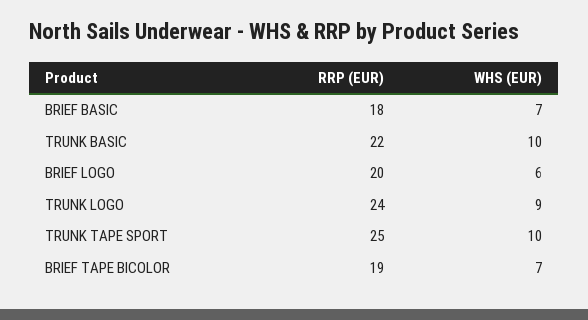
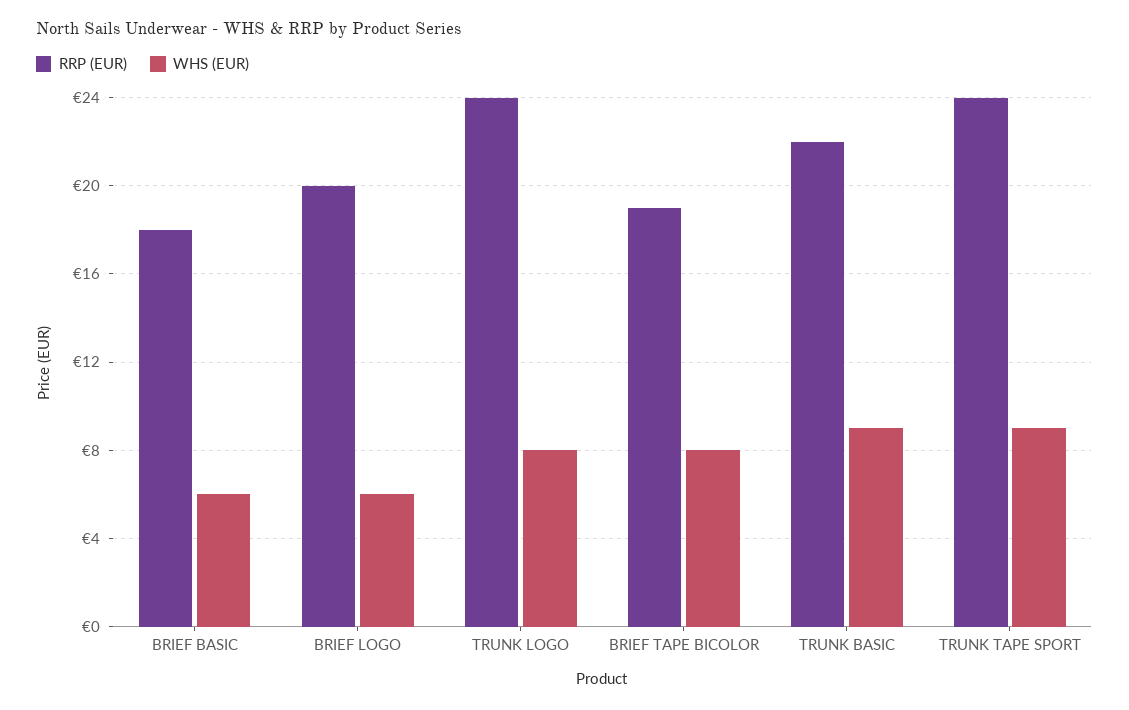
  {
    "RRP (EUR)": {
      "BRIEF BASIC": 18,
      "TRUNK BASIC": 22,
      "BRIEF LOGO": 20,
      "TRUNK LOGO": 24,
-     "TRUNK TAPE SPORT": 25,
+     "TRUNK TAPE SPORT": 24,
      "BRIEF TAPE BICOLOR": 19
    },
    "WHS (EUR)": {
-     "BRIEF BASIC": 7,
+     "BRIEF BASIC": 6,
-     "TRUNK BASIC": 10,
+     "TRUNK BASIC": 9,
      "BRIEF LOGO": 6,
-     "TRUNK LOGO": 9,
+     "TRUNK LOGO": 8,
-     "TRUNK TAPE SPORT": 10,
+     "TRUNK TAPE SPORT": 9,
-     "BRIEF TAPE BICOLOR": 7
+     "BRIEF TAPE BICOLOR": 8
    }
  }

